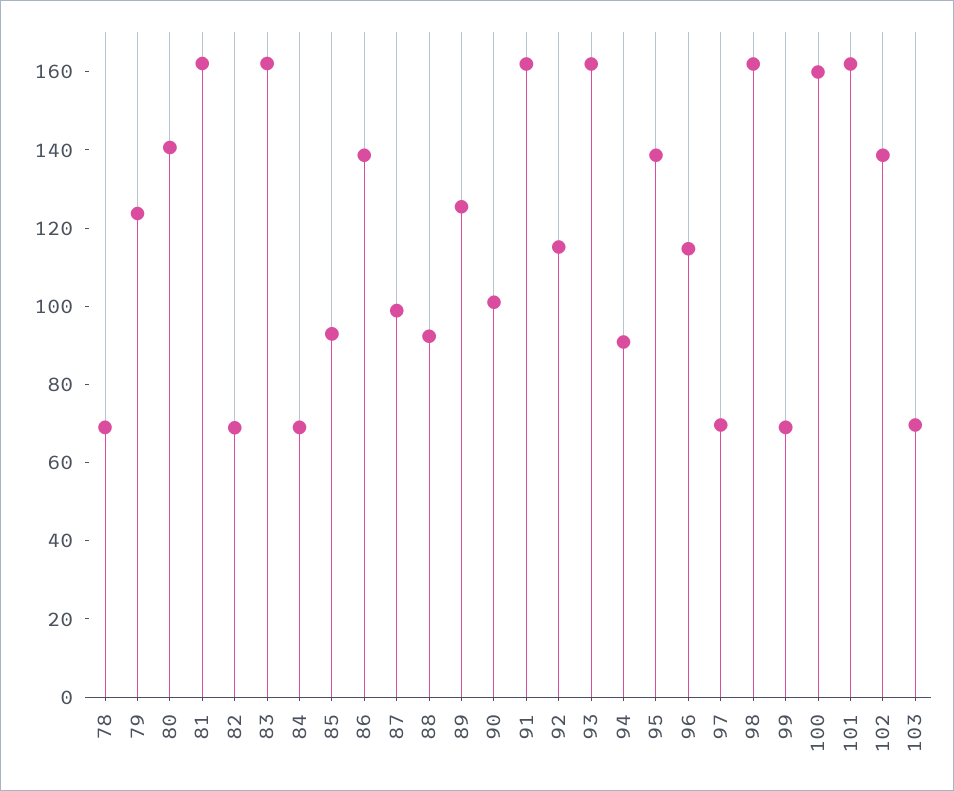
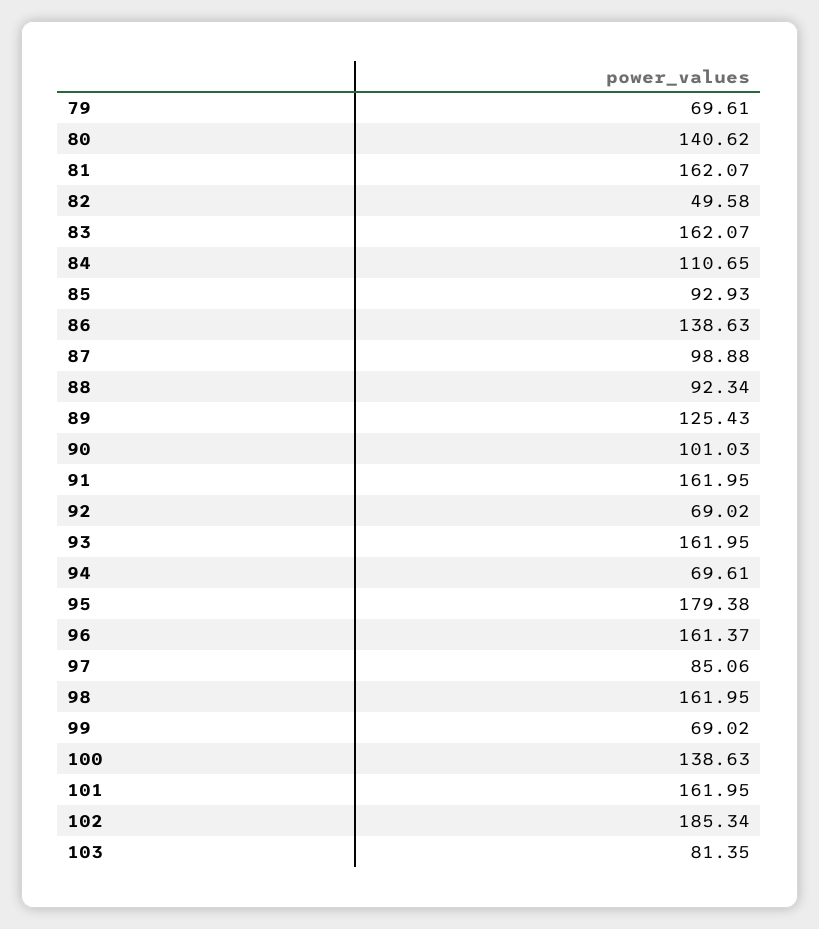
  {
-   "78": 70,
-   "79": 125,
+   "79": 69.61,
    "80": 140.62,
    "81": 162.07,
-   "82": 70,
+   "82": 49.58,
    "83": 162.07,
-   "84": 70,
+   "84": 110.65,
    "85": 92.93,
    "86": 138.63,
    "87": 98.88,
    "88": 92.34,
    "89": 125.43,
    "90": 101.03,
    "91": 161.95,
-   "92": 115,
+   "92": 69.02,
    "93": 161.95,
-   "94": 90,
+   "94": 69.61,
-   "95": 140,
+   "95": 179.38,
-   "96": 115,
+   "96": 161.37,
-   "97": 70,
+   "97": 85.06,
    "98": 161.95,
    "99": 69.02,
-   "100": 160,
+   "100": 138.63,
    "101": 161.95,
-   "102": 140,
+   "102": 185.34,
-   "103": 70
+   "103": 81.35
  }

